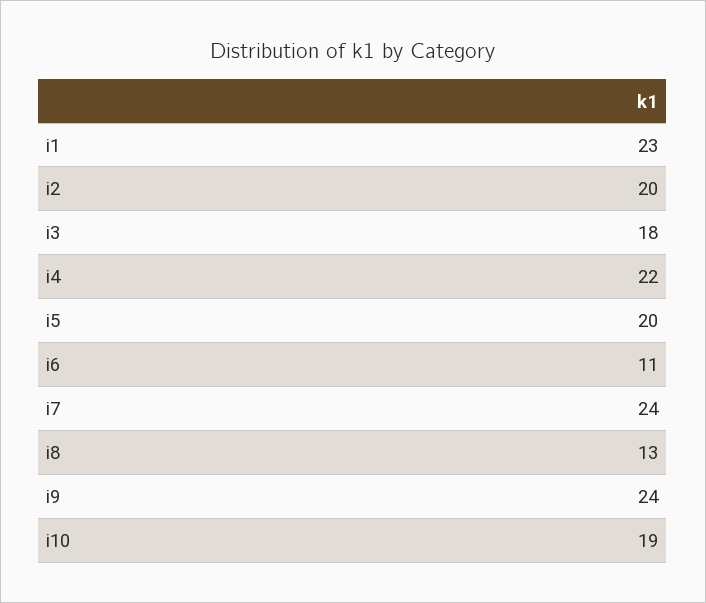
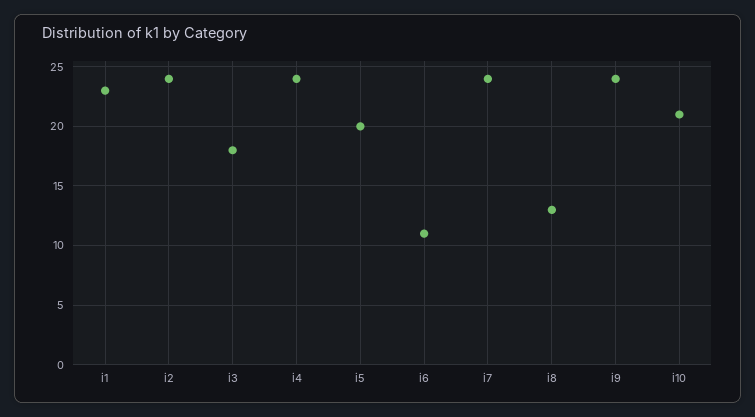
  {
    "i1": 23,
-   "i2": 20,
+   "i2": 24,
    "i3": 18,
-   "i4": 22,
+   "i4": 24,
    "i5": 20,
    "i6": 11,
    "i7": 24,
    "i8": 13,
    "i9": 24,
-   "i10": 19
+   "i10": 21
  }

